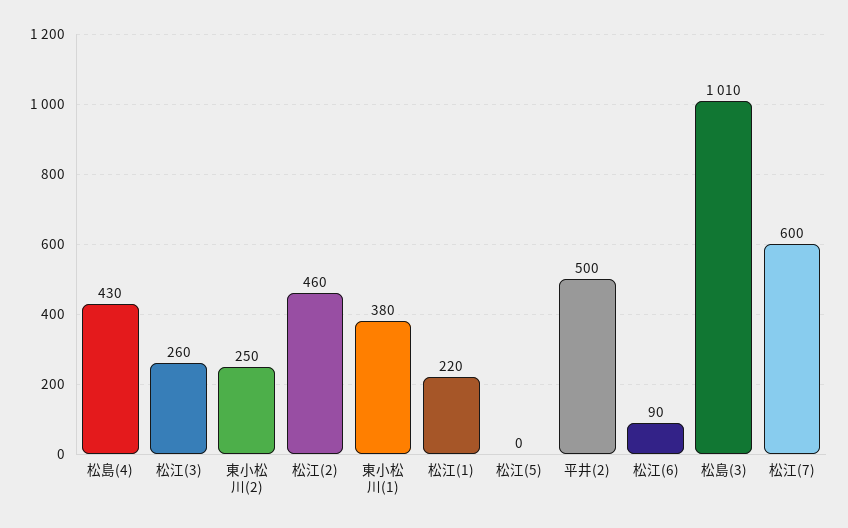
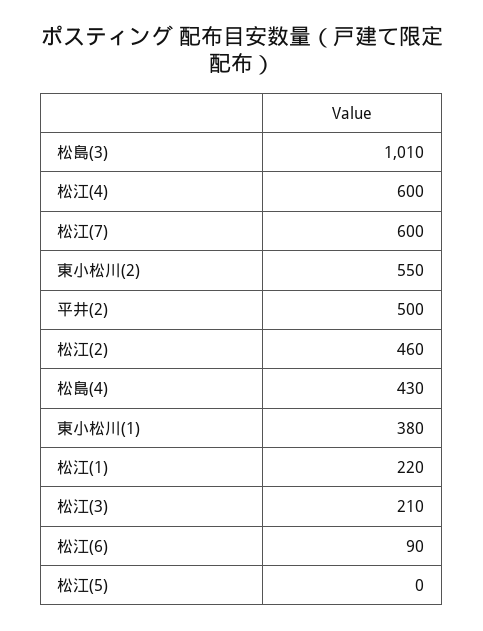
  {
    "松島(4)": 430,
-   "松江(3)": 260,
+   "松江(3)": 210,
-   "東小松川(2)": 250,
+   "東小松川(2)": 550,
    "松江(2)": 460,
    "東小松川(1)": 380,
    "松江(1)": 220,
    "松江(5)": 0,
    "平井(2)": 500,
    "松江(6)": 90,
    "松島(3)": 1010,
-   "松江(7)": 600
+   "松江(7)": 600,
+   "松江(4)": 600
  }

